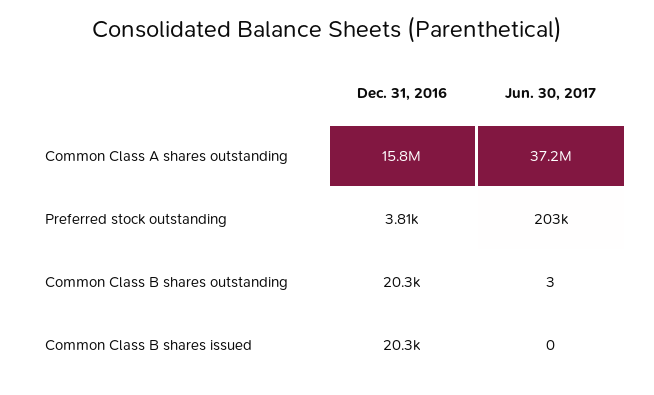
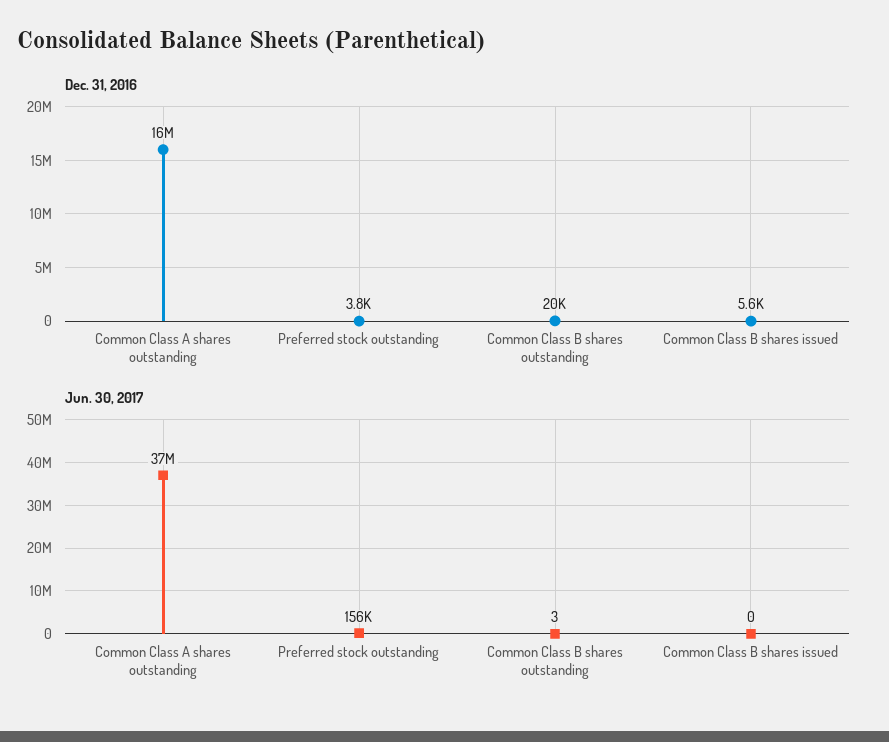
  {
    "Dec. 31, 2016": {
      "Common Class A shares outstanding": 15800000,
      "Preferred stock outstanding": 3810,
      "Common Class B shares outstanding": 20300,
-     "Common Class B shares issued": 20300
+     "Common Class B shares issued": 5600
    },
    "Jun. 30, 2017": {
      "Common Class A shares outstanding": 37200000,
-     "Preferred stock outstanding": 203000,
+     "Preferred stock outstanding": 156000,
      "Common Class B shares outstanding": 3,
      "Common Class B shares issued": 0
    }
  }

